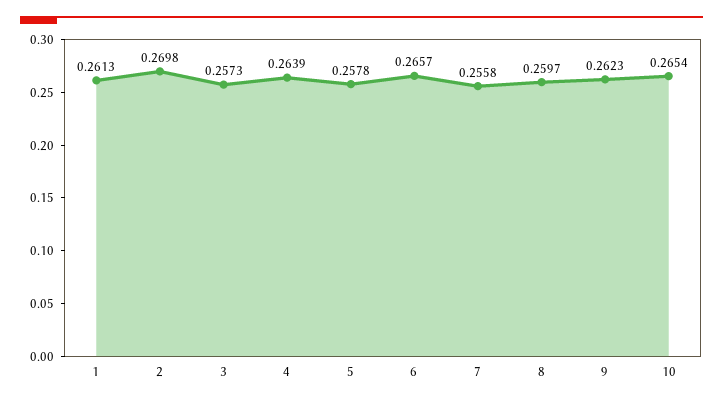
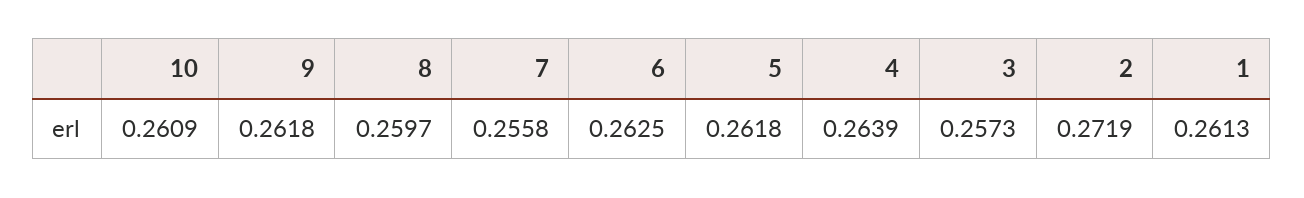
  {
    "1": 0.2613,
-   "2": 0.2698,
+   "2": 0.2719,
    "3": 0.2573,
    "4": 0.2639,
-   "5": 0.2578,
+   "5": 0.2618,
-   "6": 0.2657,
+   "6": 0.2625,
    "7": 0.2558,
    "8": 0.2597,
-   "9": 0.2623,
+   "9": 0.2618,
-   "10": 0.2654
+   "10": 0.2609
  }

